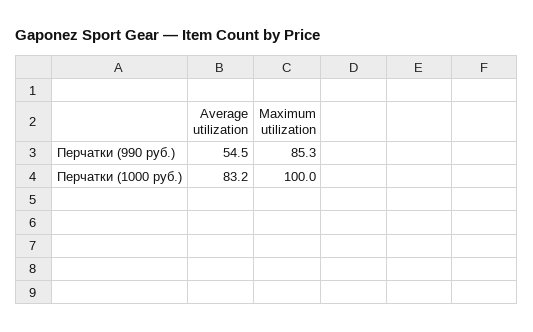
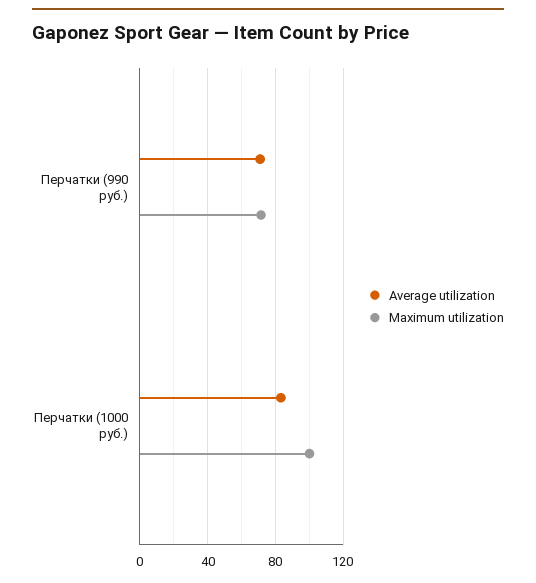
  {
    "Average utilization": {
-     "Перчатки (990 руб.)": 54.5,
+     "Перчатки (990 руб.)": 70,
      "Перчатки (1000 руб.)": 83.2
    },
    "Maximum utilization": {
-     "Перчатки (990 руб.)": 85.3,
+     "Перчатки (990 руб.)": 70,
      "Перчатки (1000 руб.)": 100
    }
  }

